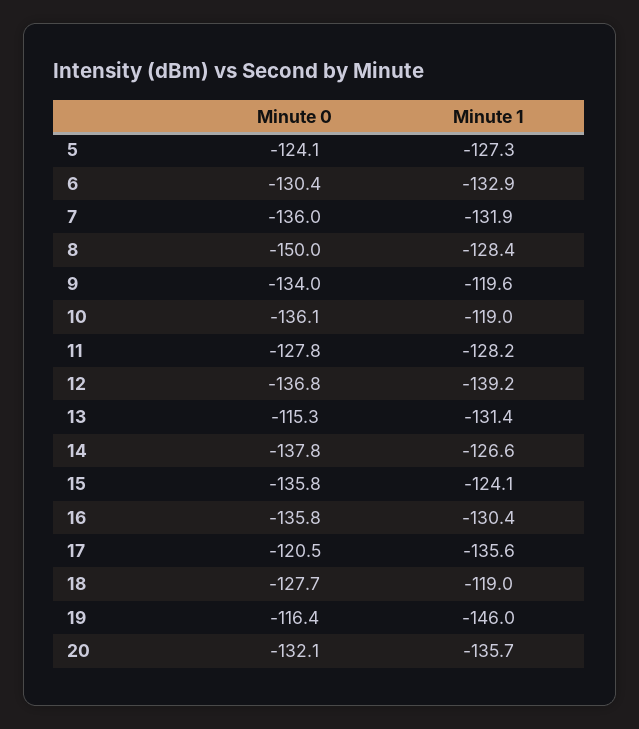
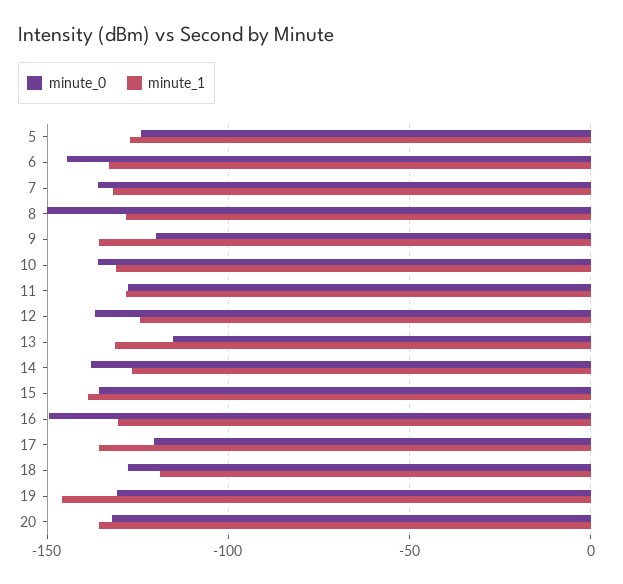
  {
    "Minute 0": {
      "5": -124.1,
-     "6": -130.4,
+     "6": -145,
      "7": -136,
      "8": -150,
-     "9": -134,
+     "9": -120,
      "10": -136.1,
      "11": -127.8,
      "12": -136.8,
      "13": -115.3,
      "14": -137.8,
      "15": -135.8,
-     "16": -135.8,
+     "16": -150,
      "17": -120.5,
      "18": -127.7,
-     "19": -116.4,
+     "19": -130,
      "20": -132.1
    },
    "Minute 1": {
      "5": -127.3,
      "6": -132.9,
      "7": -131.9,
      "8": -128.4,
-     "9": -119.6,
+     "9": -135,
-     "10": -119,
+     "10": -130,
      "11": -128.2,
-     "12": -139.2,
+     "12": -125,
      "13": -131.4,
      "14": -126.6,
-     "15": -124.1,
+     "15": -140,
      "16": -130.4,
      "17": -135.6,
      "18": -119,
      "19": -146,
      "20": -135.7
    }
  }

